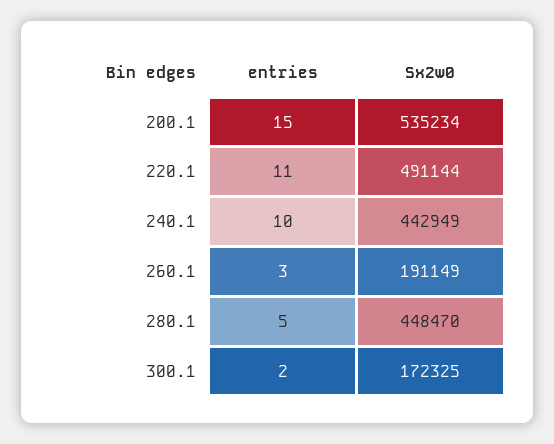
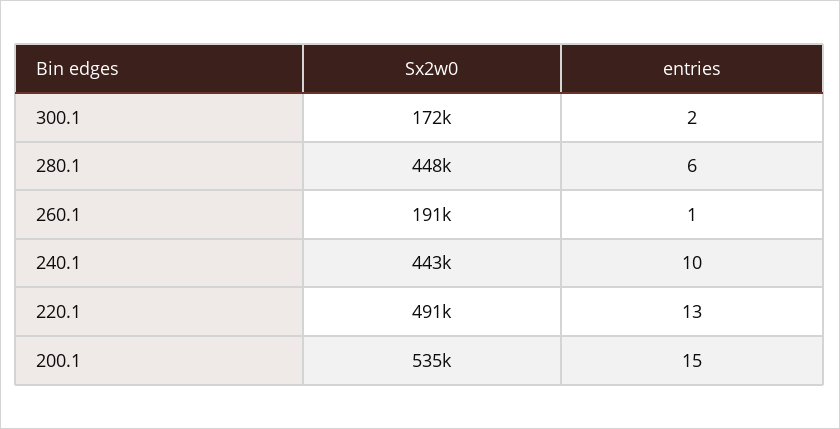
  {
    "entries": {
      "200.1": 15,
-     "220.1": 11,
+     "220.1": 13,
      "240.1": 10,
-     "260.1": 3,
+     "260.1": 1,
-     "280.1": 5,
+     "280.1": 6,
      "300.1": 2
    },
    "Sx2w0": {
      "200.1": 535234,
      "220.1": 491144,
      "240.1": 442949,
      "260.1": 191149,
      "280.1": 448470,
      "300.1": 172325
    }
  }

